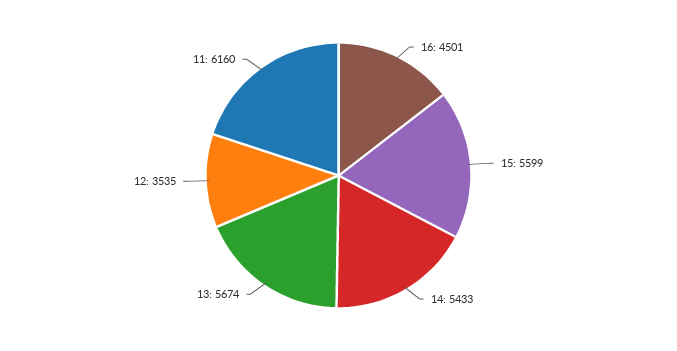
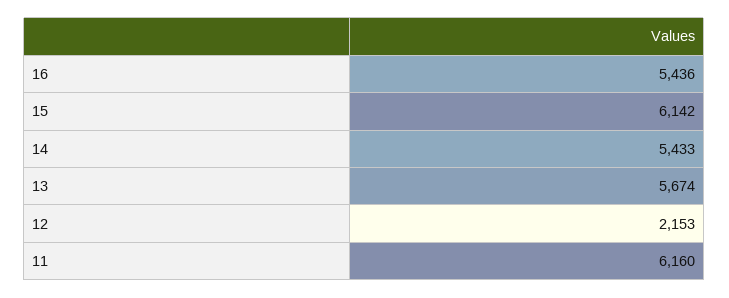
  {
-   "16": 4501,
+   "16": 5436,
-   "15": 5599,
+   "15": 6142,
    "14": 5433,
    "13": 5674,
-   "12": 3535,
+   "12": 2153,
    "11": 6160
  }

